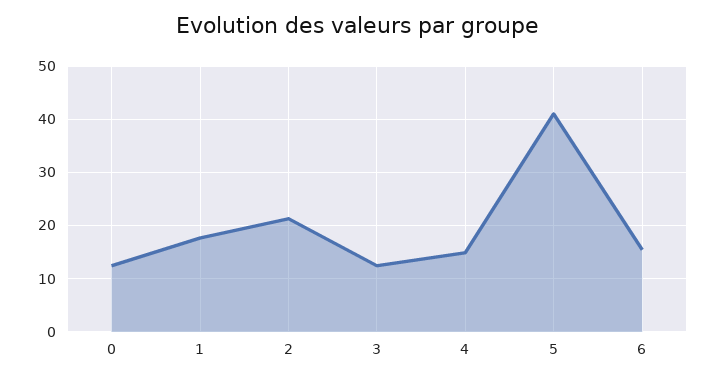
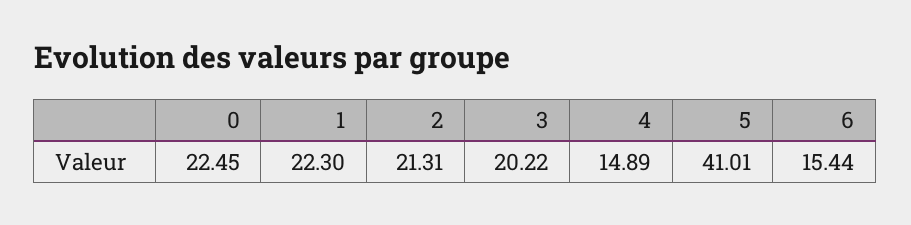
  {
-   "0": 12,
+   "0": 22.45,
-   "1": 18,
+   "1": 22.3,
    "2": 21.31,
-   "3": 12,
+   "3": 20.22,
    "4": 14.89,
    "5": 41.01,
    "6": 15.44
  }

